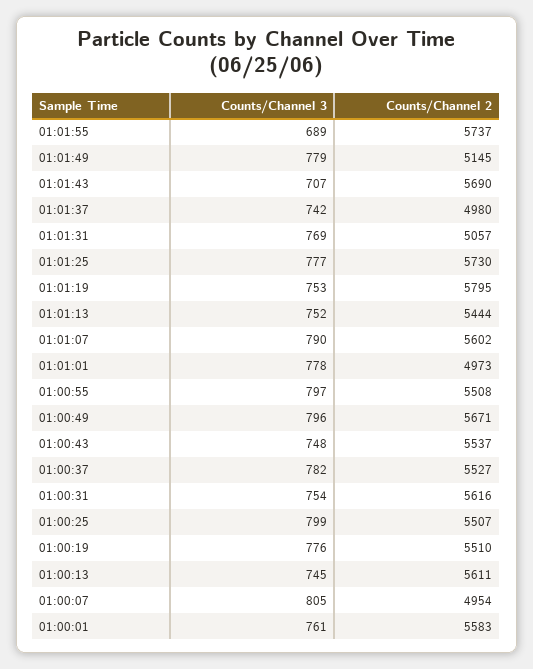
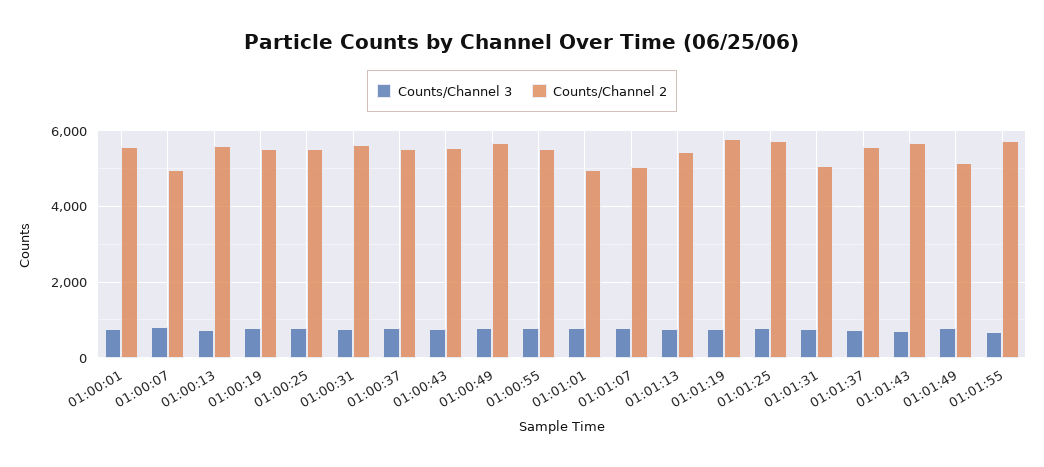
  {
    "Counts/Channel 3": {
      "01:01:55": 689,
      "01:01:49": 779,
      "01:01:43": 707,
      "01:01:37": 742,
      "01:01:31": 769,
      "01:01:25": 777,
      "01:01:19": 753,
      "01:01:13": 752,
      "01:01:07": 790,
      "01:01:01": 778,
      "01:00:55": 797,
      "01:00:49": 796,
      "01:00:43": 748,
      "01:00:37": 782,
      "01:00:31": 754,
      "01:00:25": 799,
      "01:00:19": 776,
      "01:00:13": 745,
      "01:00:07": 805,
      "01:00:01": 761
    },
    "Counts/Channel 2": {
      "01:01:55": 5737,
      "01:01:49": 5145,
      "01:01:43": 5690,
-     "01:01:37": 4980,
+     "01:01:37": 5600,
      "01:01:31": 5057,
      "01:01:25": 5730,
      "01:01:19": 5795,
      "01:01:13": 5444,
-     "01:01:07": 5602,
+     "01:01:07": 5000,
      "01:01:01": 4973,
      "01:00:55": 5508,
      "01:00:49": 5671,
      "01:00:43": 5537,
      "01:00:37": 5527,
      "01:00:31": 5616,
      "01:00:25": 5507,
      "01:00:19": 5510,
      "01:00:13": 5611,
      "01:00:07": 4954,
      "01:00:01": 5583
    }
  }

